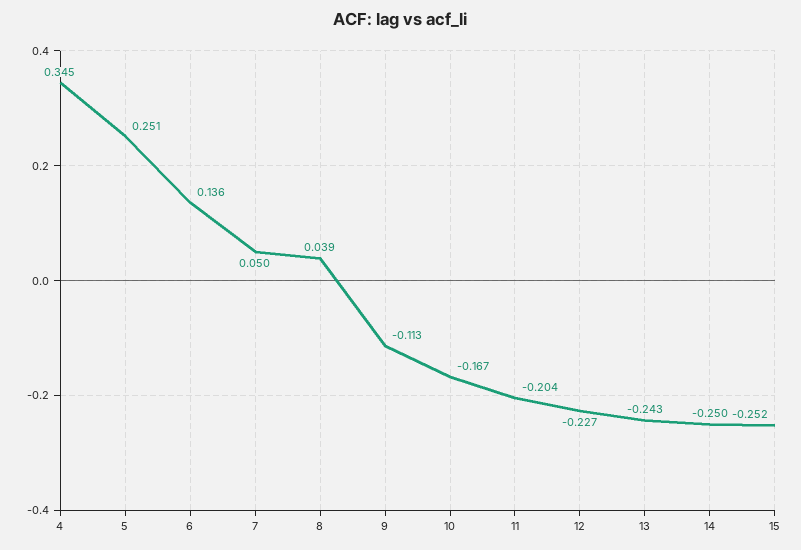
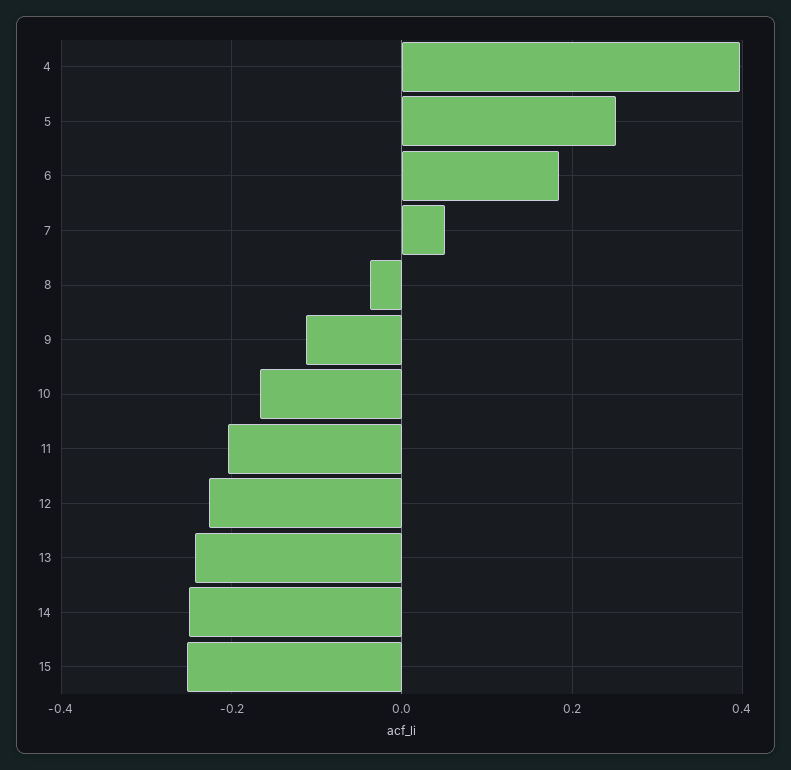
  {
-   "4": 0.345,
+   "4": 0.4,
    "5": 0.251,
-   "6": 0.136,
+   "6": 0.18,
    "7": 0.05,
-   "8": 0.039,
+   "8": -0.04,
    "9": -0.113,
    "10": -0.167,
    "11": -0.204,
    "12": -0.227,
    "13": -0.243,
    "14": -0.25,
    "15": -0.252
  }

